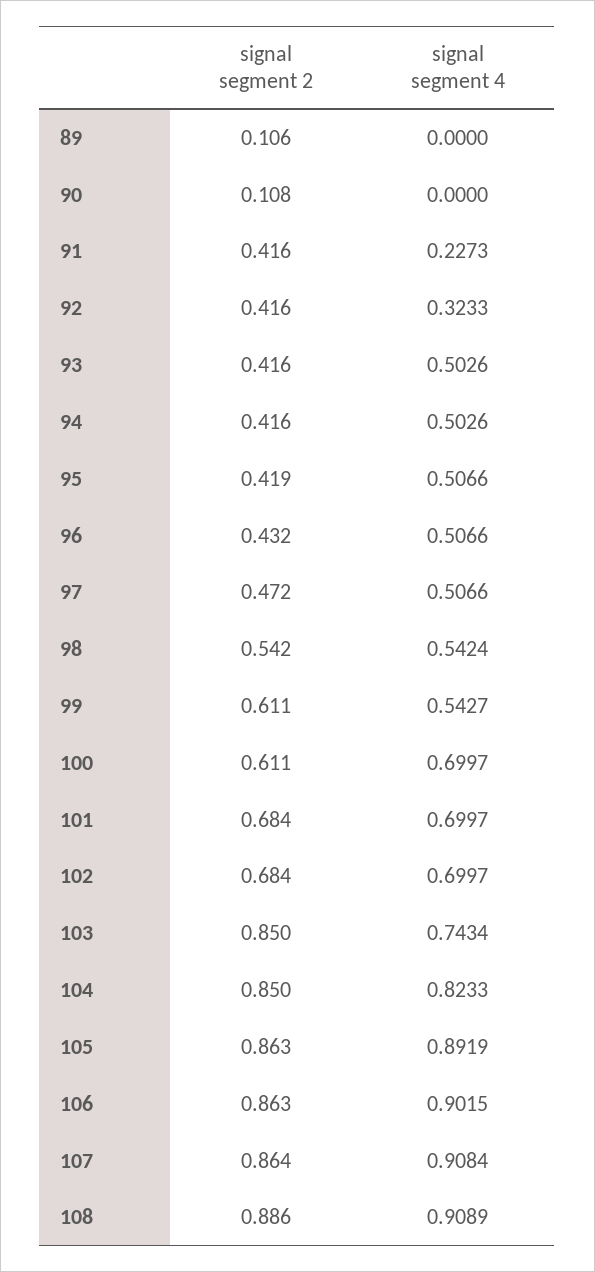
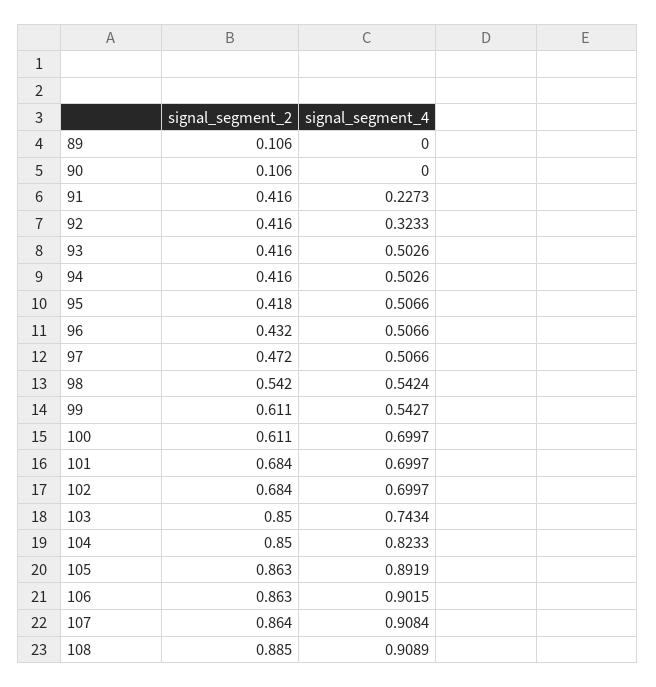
  {
    "signal segment 2": {
      "89": 0.106,
-     "90": 0.108,
+     "90": 0.106,
      "91": 0.416,
      "92": 0.416,
      "93": 0.416,
      "94": 0.416,
-     "95": 0.419,
+     "95": 0.418,
      "96": 0.432,
      "97": 0.472,
      "98": 0.542,
      "99": 0.611,
      "100": 0.611,
      "101": 0.684,
      "102": 0.684,
      "103": 0.85,
      "104": 0.85,
      "105": 0.863,
      "106": 0.863,
      "107": 0.864,
-     "108": 0.886
+     "108": 0.885
    },
    "signal segment 4": {
      "89": 0,
      "90": 0,
      "91": 0.2273,
      "92": 0.3233,
      "93": 0.5026,
      "94": 0.5026,
      "95": 0.5066,
      "96": 0.5066,
      "97": 0.5066,
      "98": 0.5424,
      "99": 0.5427,
      "100": 0.6997,
      "101": 0.6997,
      "102": 0.6997,
      "103": 0.7434,
      "104": 0.8233,
      "105": 0.8919,
      "106": 0.9015,
      "107": 0.9084,
      "108": 0.9089
    }
  }

